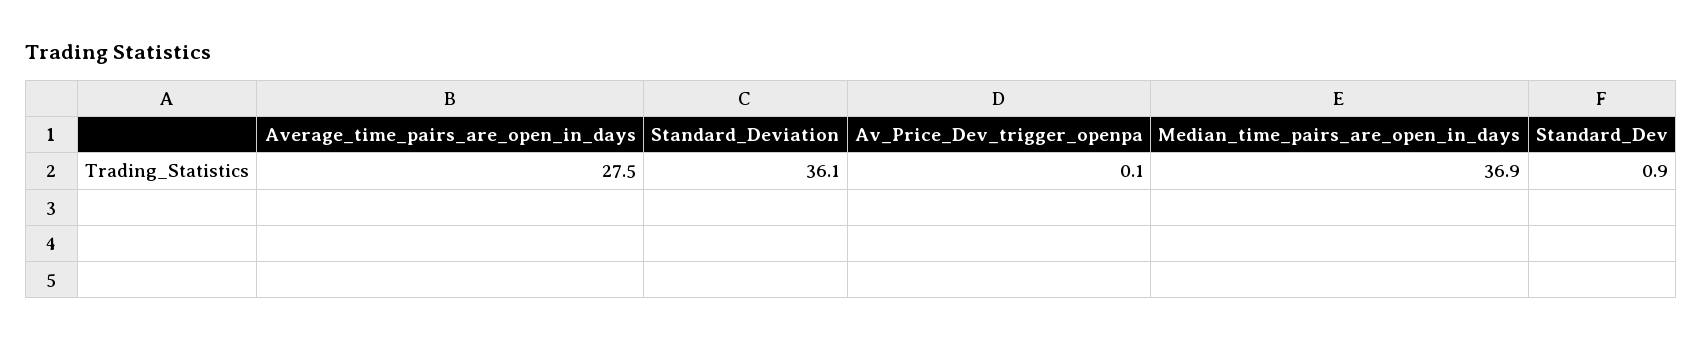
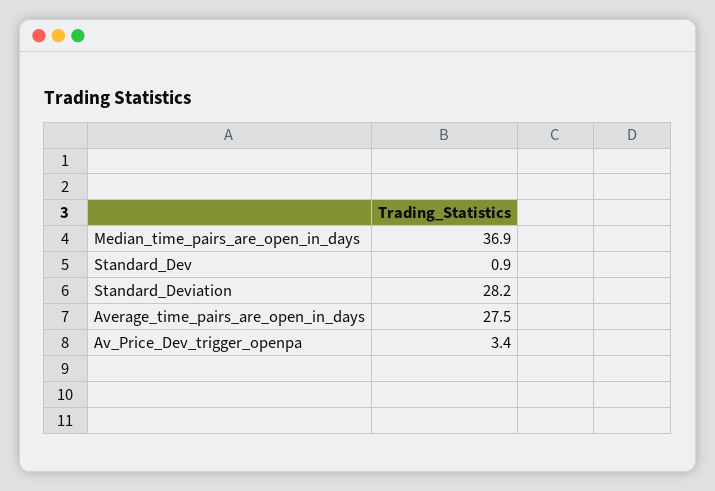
  {
    "Average_time_pairs_are_open_in_days": 27.5,
-   "Standard_Deviation": 36.1,
+   "Standard_Deviation": 28.2,
-   "Av_Price_Dev_trigger_openpa": 0.1,
+   "Av_Price_Dev_trigger_openpa": 3.4,
    "Median_time_pairs_are_open_in_days": 36.9,
    "Standard_Dev": 0.9
  }

